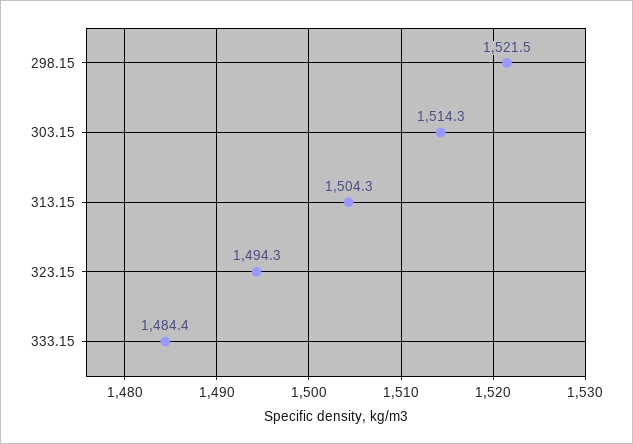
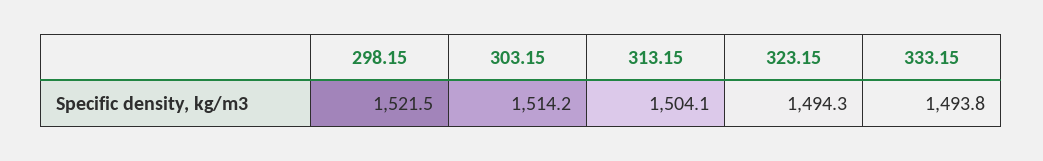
  {
    "298.15": 1521.5,
-   "303.15": 1514.3,
+   "303.15": 1514.2,
-   "313.15": 1504.3,
+   "313.15": 1504.1,
    "323.15": 1494.3,
-   "333.15": 1484.4
+   "333.15": 1493.8
  }

